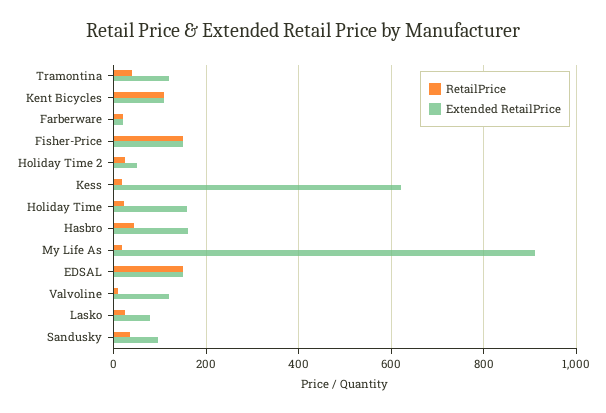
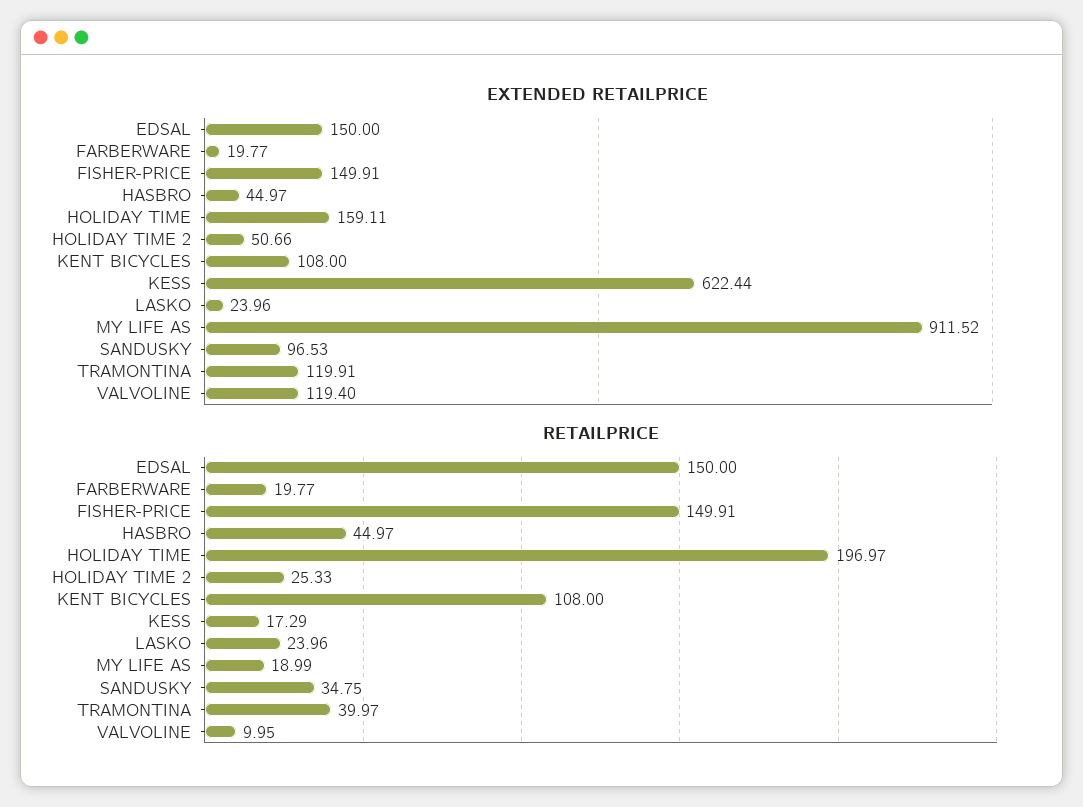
  {
    "RetailPrice": {
      "Tramontina": 39.97,
      "Kent Bicycles": 108,
      "Farberware": 19.77,
      "Fisher-Price": 149.91,
      "Holiday Time 2": 25.33,
      "Kess": 17.29,
-     "Holiday Time": 20,
+     "Holiday Time": 196.97,
      "Hasbro": 44.97,
      "My Life As": 18.99,
      "EDSAL": 150,
      "Valvoline": 9.95,
      "Lasko": 23.96,
      "Sandusky": 34.75
    },
    "Extended RetailPrice": {
      "Tramontina": 119.91,
      "Kent Bicycles": 108,
      "Farberware": 19.77,
      "Fisher-Price": 149.91,
      "Holiday Time 2": 50.66,
      "Kess": 622.44,
      "Holiday Time": 159.11,
-     "Hasbro": 160,
+     "Hasbro": 44.97,
      "My Life As": 911.52,
      "EDSAL": 150,
      "Valvoline": 119.4,
-     "Lasko": 80,
+     "Lasko": 23.96,
      "Sandusky": 96.53
    }
  }

